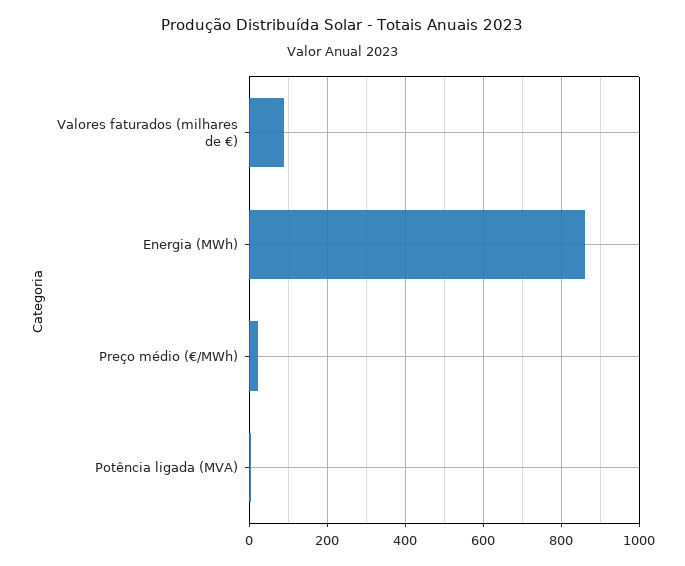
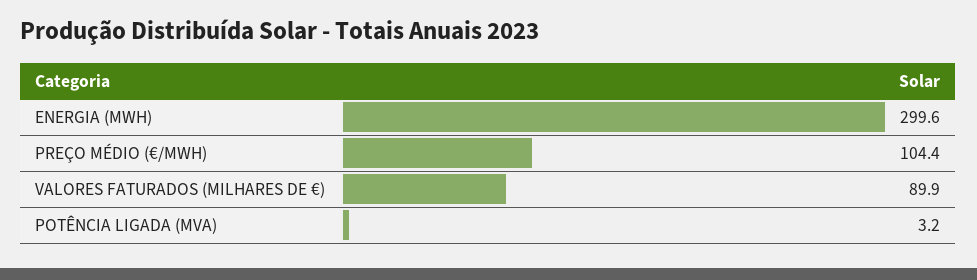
  {
    "Valores faturados (milhares de €)": 89.9,
-   "Energia (MWh)": 860,
+   "Energia (MWh)": 299.6,
-   "Preço médio (€/MWh)": 20,
+   "Preço médio (€/MWh)": 104.4,
    "Potência ligada (MVA)": 3.2
  }

